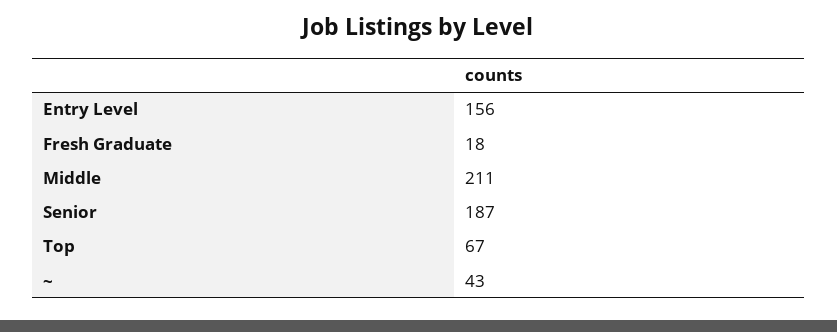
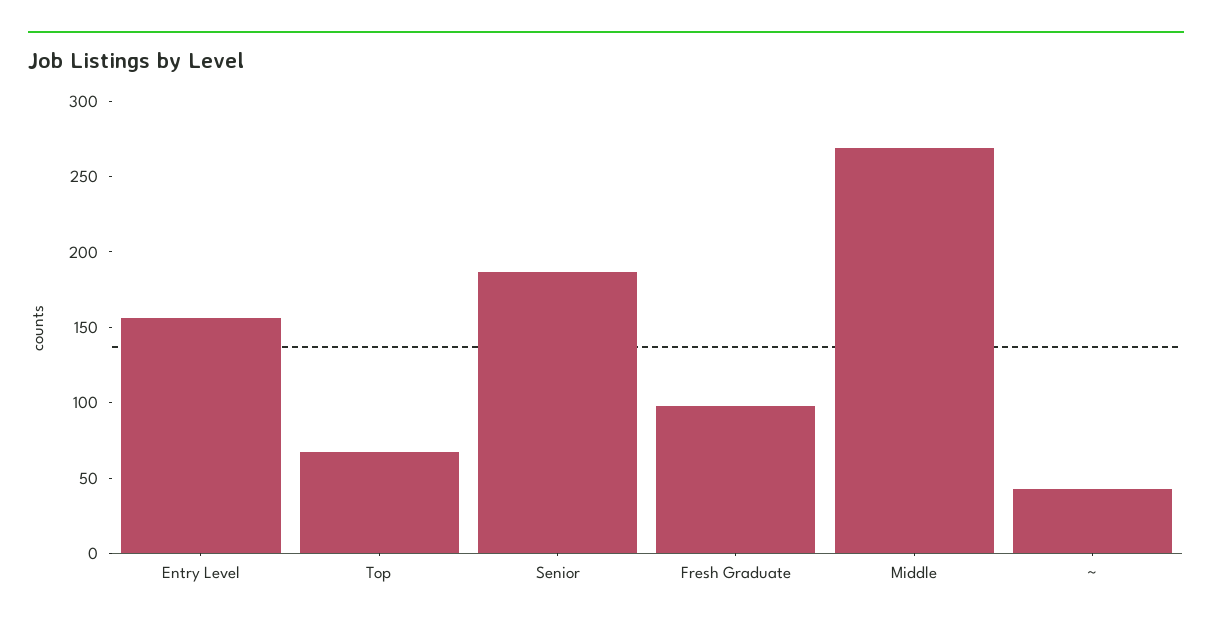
  {
    "Entry Level": 156,
-   "Fresh Graduate": 18,
+   "Fresh Graduate": 100,
-   "Middle": 211,
+   "Middle": 270,
    "Senior": 187,
    "Top": 67,
    "~": 43
  }

